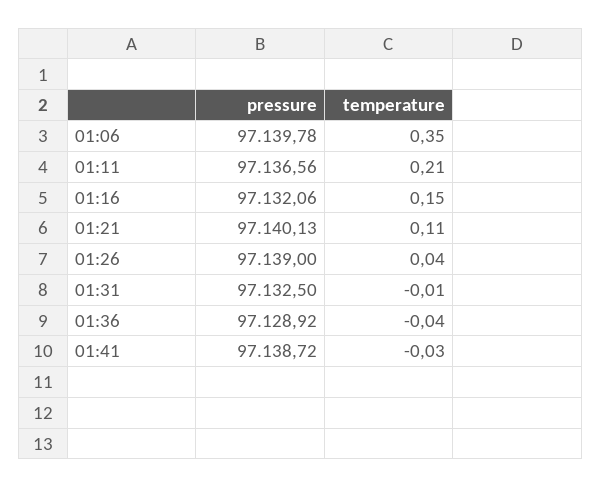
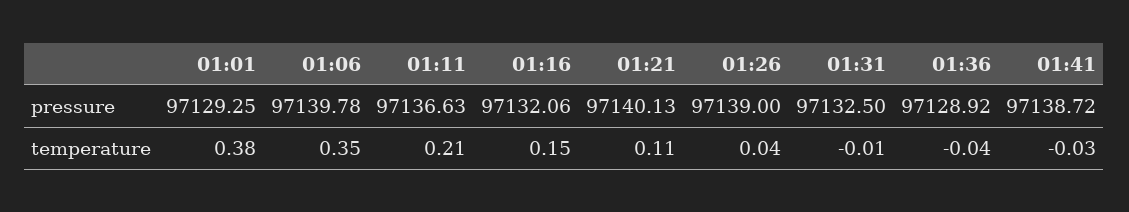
  {
    "pressure": {
      "01:06": 97139.78,
-     "01:11": 97136.56,
+     "01:11": 97136.63,
      "01:16": 97132.06,
      "01:21": 97140.13,
      "01:26": 97139,
      "01:31": 97132.5,
      "01:36": 97128.92,
-     "01:41": 97138.72
+     "01:41": 97138.72,
+     "01:01": 97129.25
    },
    "temperature": {
      "01:06": 0.35,
      "01:11": 0.21,
      "01:16": 0.15,
      "01:21": 0.11,
      "01:26": 0.04,
      "01:31": -0.01,
      "01:36": -0.04,
-     "01:41": -0.03
+     "01:41": -0.03,
+     "01:01": 0.38
    }
  }

